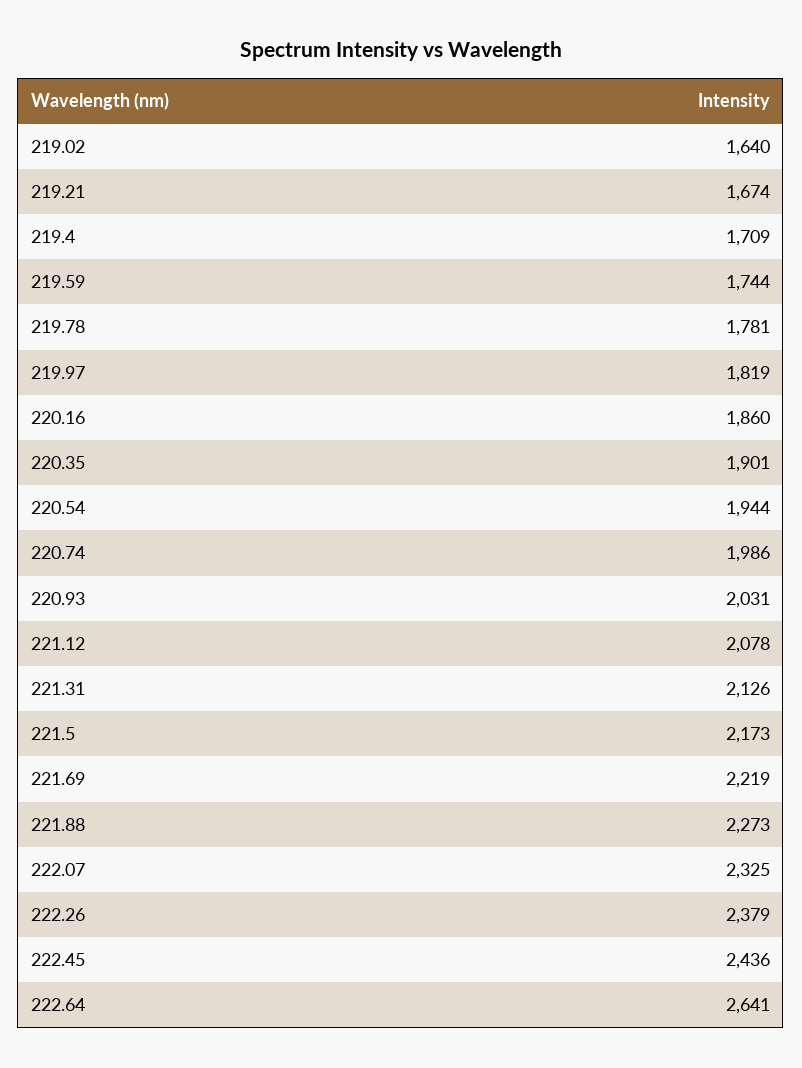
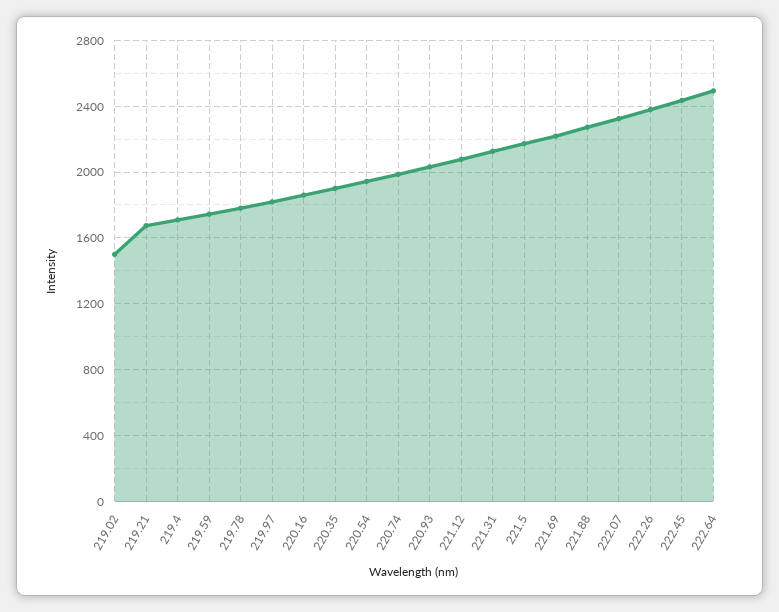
  {
-   "219.02": 1640,
+   "219.02": 1500,
    "219.21": 1674,
    "219.4": 1709,
    "219.59": 1744,
    "219.78": 1781,
    "219.97": 1819,
    "220.16": 1860,
    "220.35": 1901,
    "220.54": 1944,
    "220.74": 1986,
    "220.93": 2031,
    "221.12": 2078,
    "221.31": 2126,
    "221.5": 2173,
    "221.69": 2219,
    "221.88": 2273,
    "222.07": 2325,
    "222.26": 2379,
    "222.45": 2436,
-   "222.64": 2641
+   "222.64": 2500
  }

